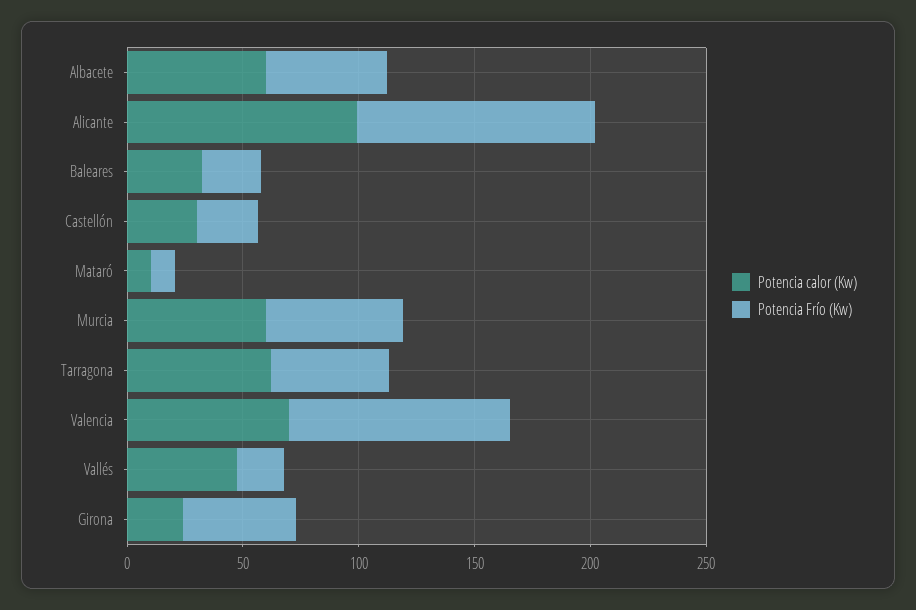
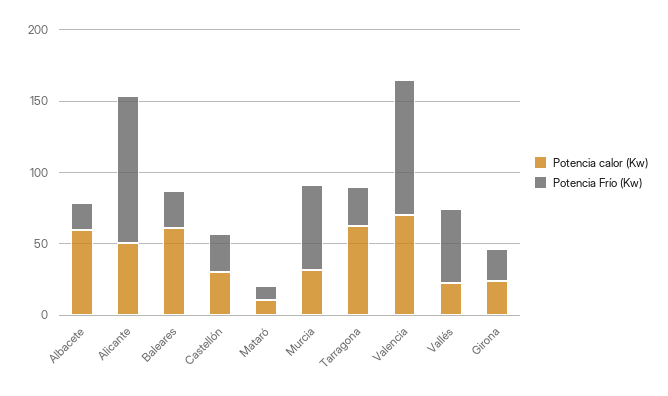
  {
    "Potencia calor (Kw)": {
      "Albacete": 60,
-     "Alicante": 100,
+     "Alicante": 50,
-     "Baleares": 30,
+     "Baleares": 60,
      "Castellón": 30,
      "Mataró": 10,
-     "Murcia": 60,
+     "Murcia": 30,
      "Tarragona": 60,
      "Valencia": 70,
-     "Vallés": 50,
+     "Vallés": 20,
      "Girona": 20
    },
    "Potencia Frío (Kw)": {
-     "Albacete": 50,
+     "Albacete": 20,
      "Alicante": 100,
      "Baleares": 30,
      "Castellón": 30,
      "Mataró": 10,
      "Murcia": 60,
-     "Tarragona": 50,
+     "Tarragona": 30,
      "Valencia": 100,
-     "Vallés": 20,
+     "Vallés": 50,
-     "Girona": 50
+     "Girona": 20
    }
  }

